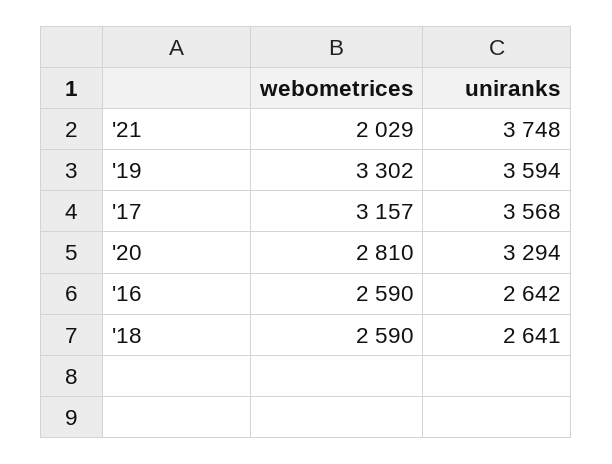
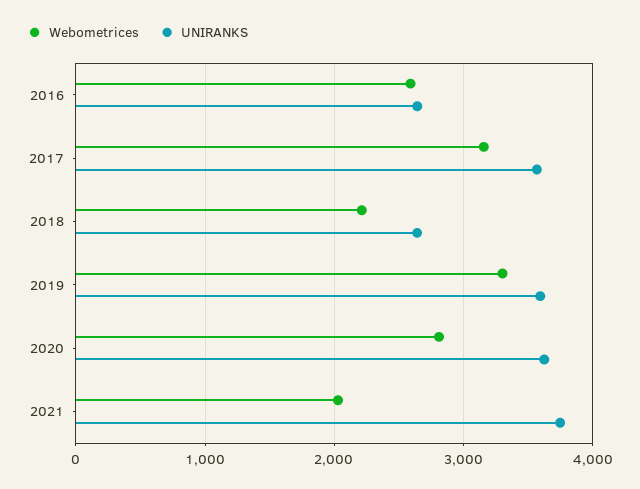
  {
    "webometrices": {
      "'21": 2029,
      "'19": 3302,
      "'17": 3157,
      "'20": 2810,
      "'16": 2590,
-     "'18": 2590
+     "'18": 2200
    },
    "uniranks": {
      "'21": 3748,
      "'19": 3594,
      "'17": 3568,
-     "'20": 3294,
+     "'20": 3600,
      "'16": 2642,
      "'18": 2641
    }
  }

